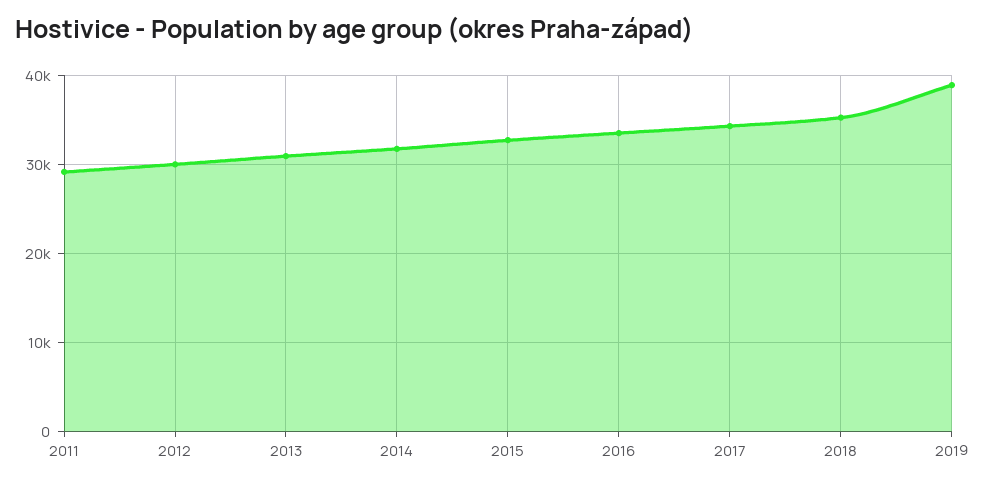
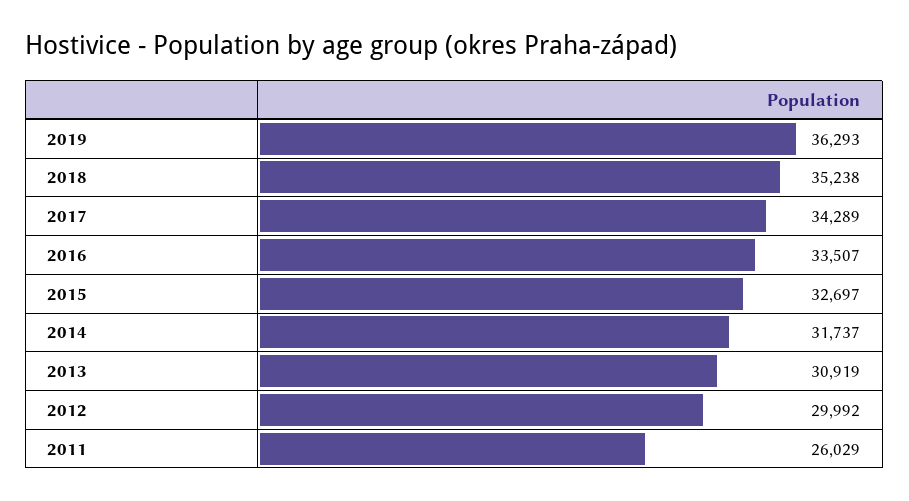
  {
-   "2011": 29000,
+   "2011": 26029,
    "2012": 29992,
    "2013": 30919,
    "2014": 31737,
    "2015": 32697,
    "2016": 33507,
    "2017": 34289,
    "2018": 35238,
-   "2019": 39000
+   "2019": 36293
  }

